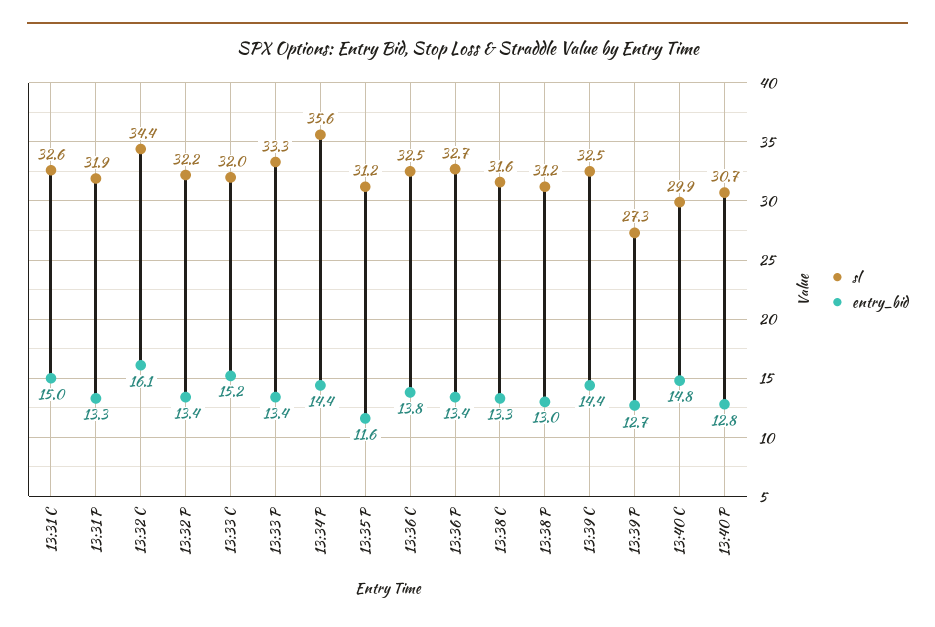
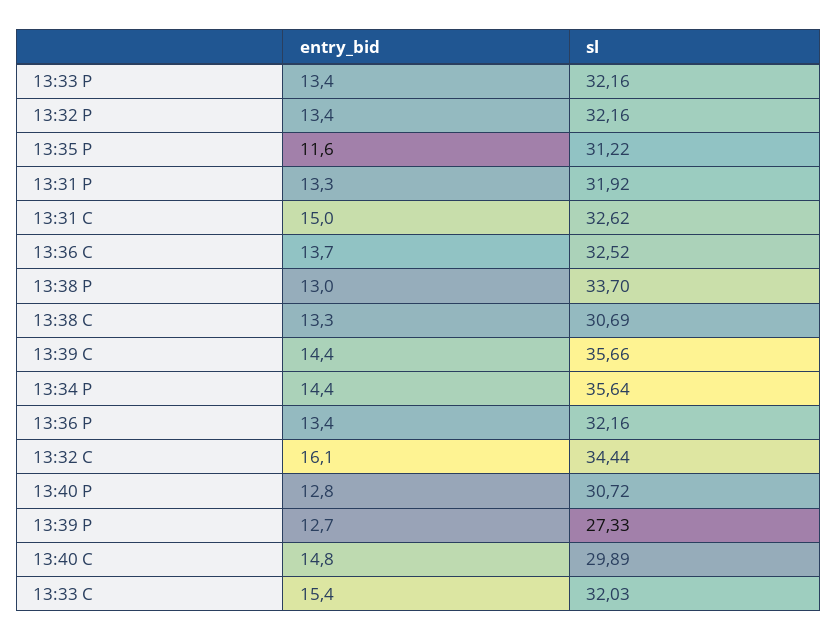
  {
    "sl": {
      "13:31 C": 32.62,
      "13:31 P": 31.92,
      "13:32 C": 34.44,
      "13:32 P": 32.16,
      "13:33 C": 32.03,
-     "13:33 P": 33.3,
+     "13:33 P": 32.16,
      "13:34 P": 35.64,
      "13:35 P": 31.22,
      "13:36 C": 32.52,
-     "13:36 P": 32.7,
+     "13:36 P": 32.16,
-     "13:38 C": 31.6,
+     "13:38 C": 30.69,
-     "13:38 P": 31.2,
+     "13:38 P": 33.7,
-     "13:39 C": 32.5,
+     "13:39 C": 35.66,
      "13:39 P": 27.33,
      "13:40 C": 29.89,
      "13:40 P": 30.72
    },
    "entry_bid": {
      "13:31 C": 15,
      "13:31 P": 13.3,
      "13:32 C": 16.1,
      "13:32 P": 13.4,
-     "13:33 C": 15.2,
+     "13:33 C": 15.4,
      "13:33 P": 13.4,
      "13:34 P": 14.4,
      "13:35 P": 11.6,
-     "13:36 C": 13.8,
+     "13:36 C": 13.7,
      "13:36 P": 13.4,
      "13:38 C": 13.3,
      "13:38 P": 13,
      "13:39 C": 14.4,
      "13:39 P": 12.7,
      "13:40 C": 14.8,
      "13:40 P": 12.8
    }
  }

